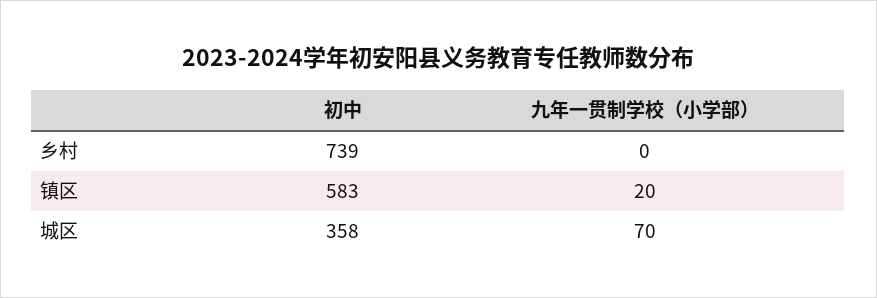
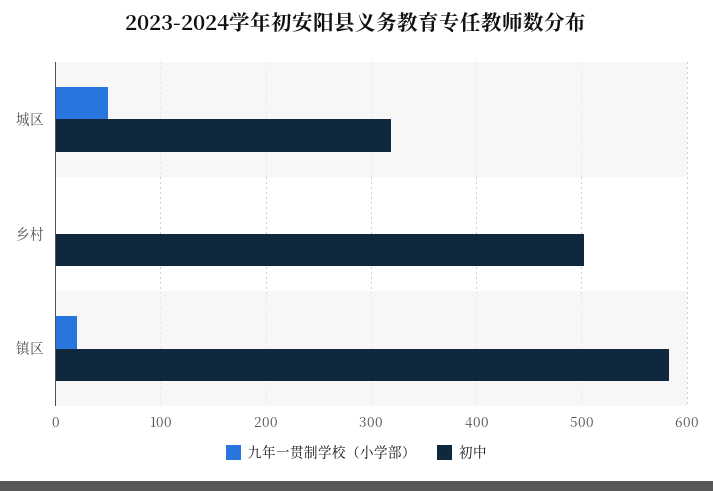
  {
    "初中": {
-     "乡村": 739,
+     "乡村": 500,
      "镇区": 583,
-     "城区": 358
+     "城区": 320
    },
    "九年一贯制学校（小学部）": {
      "乡村": 0,
      "镇区": 20,
-     "城区": 70
+     "城区": 50
    }
  }

